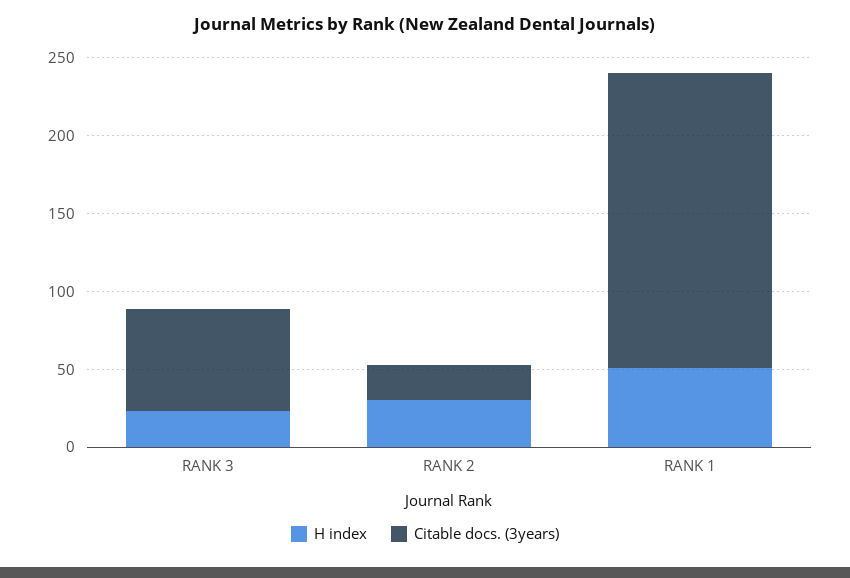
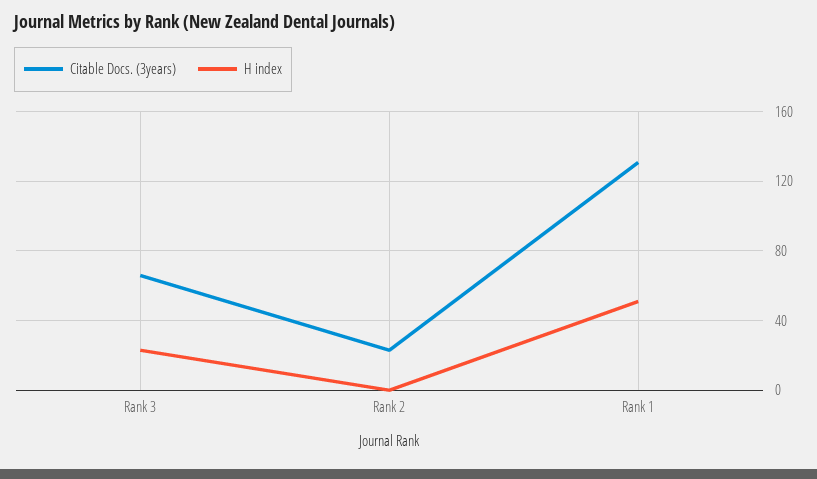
  {
    "H index": {
      "RANK 3": 25,
-     "RANK 2": 30,
+     "RANK 2": 0,
      "RANK 1": 50
    },
    "Citable docs. (3years)": {
      "RANK 3": 65,
      "RANK 2": 25,
-     "RANK 1": 190
+     "RANK 1": 130
    }
  }

